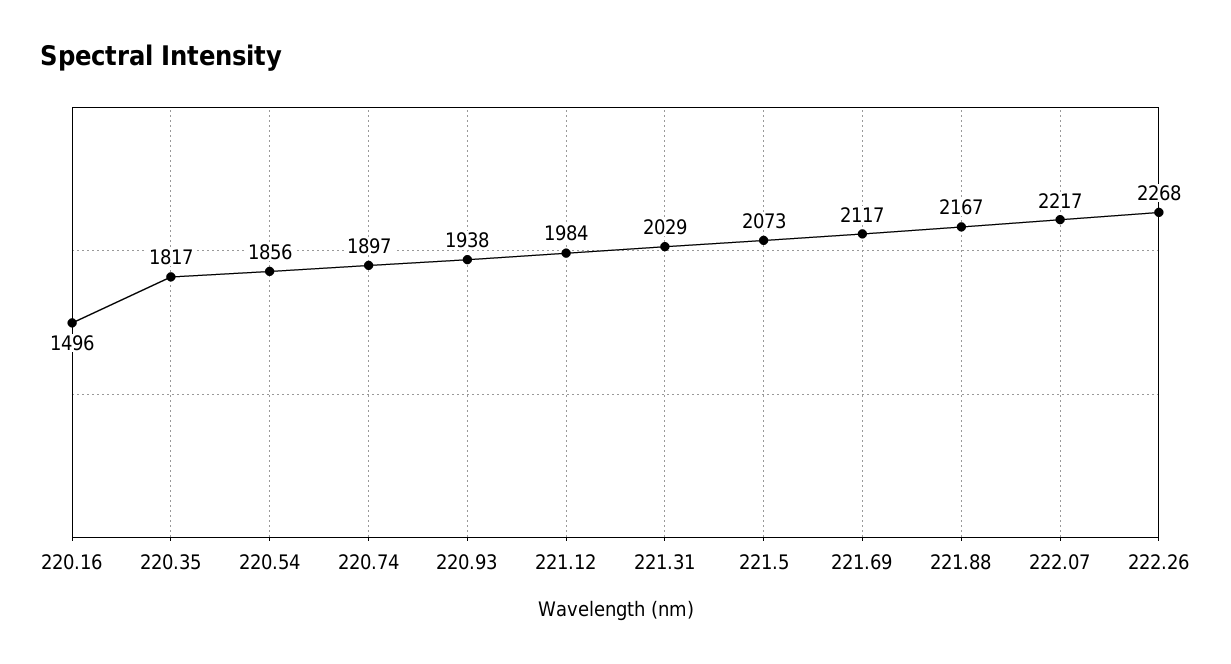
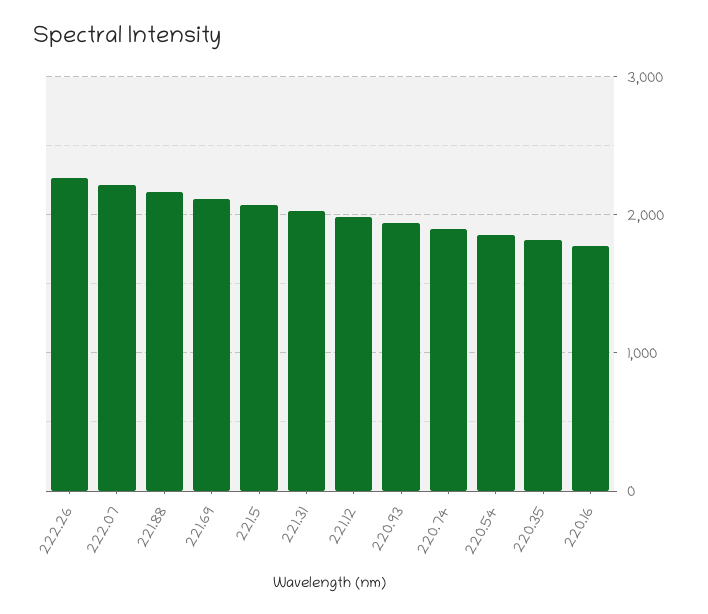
  {
-   "220.16": 1496,
+   "220.16": 1800,
    "220.35": 1817,
    "220.54": 1856,
    "220.74": 1897,
    "220.93": 1938,
    "221.12": 1984,
    "221.31": 2029,
    "221.5": 2073,
    "221.69": 2117,
    "221.88": 2167,
    "222.07": 2217,
    "222.26": 2268
  }

